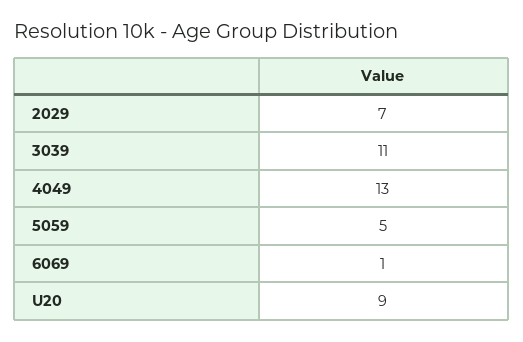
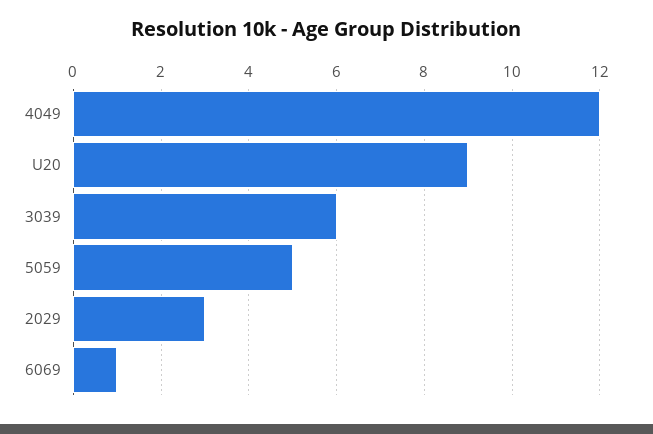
  {
-   "2029": 7,
+   "2029": 3,
-   "3039": 11,
+   "3039": 6,
-   "4049": 13,
+   "4049": 12,
    "5059": 5,
    "6069": 1,
    "U20": 9
  }

